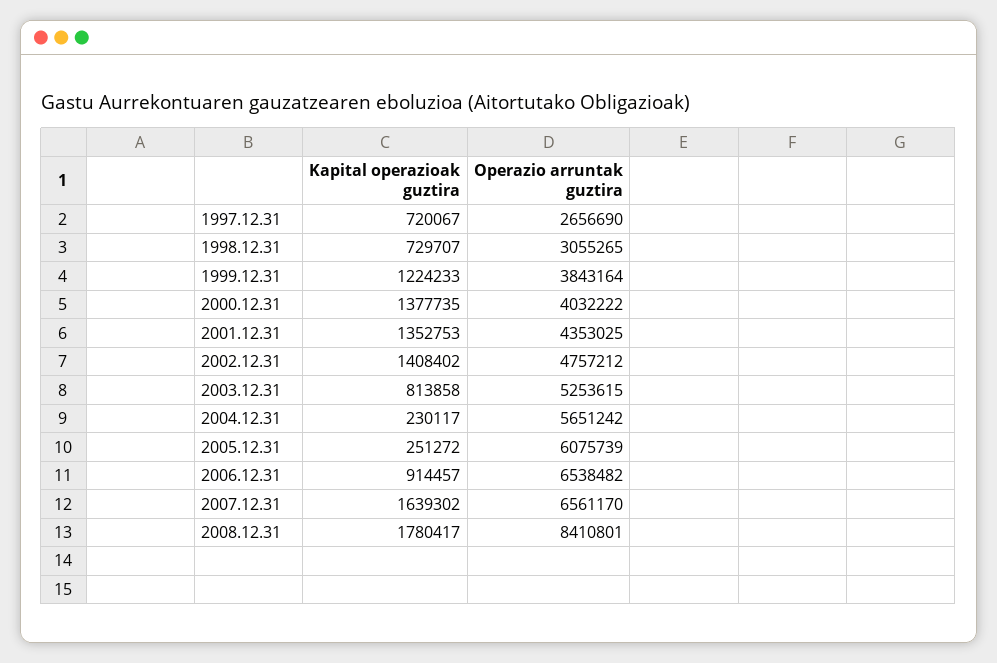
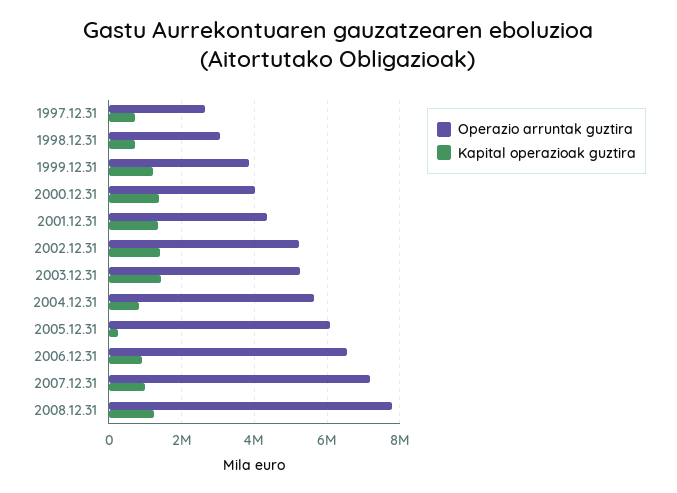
  {
    "Kapital operazioak guztira": {
      "1997.12.31": 720067,
      "1998.12.31": 729707,
      "1999.12.31": 1224233,
      "2000.12.31": 1377735,
      "2001.12.31": 1352753,
      "2002.12.31": 1408402,
-     "2003.12.31": 813858,
+     "2003.12.31": 1400000,
-     "2004.12.31": 230117,
+     "2004.12.31": 800000,
      "2005.12.31": 251272,
      "2006.12.31": 914457,
-     "2007.12.31": 1639302,
+     "2007.12.31": 1000000,
-     "2008.12.31": 1780417
+     "2008.12.31": 1200000
    },
    "Operazio arruntak guztira": {
      "1997.12.31": 2656690,
      "1998.12.31": 3055265,
      "1999.12.31": 3843164,
      "2000.12.31": 4032222,
      "2001.12.31": 4353025,
-     "2002.12.31": 4757212,
+     "2002.12.31": 5200000,
      "2003.12.31": 5253615,
      "2004.12.31": 5651242,
      "2005.12.31": 6075739,
      "2006.12.31": 6538482,
-     "2007.12.31": 6561170,
+     "2007.12.31": 7200000,
-     "2008.12.31": 8410801
+     "2008.12.31": 7800000
    }
  }

